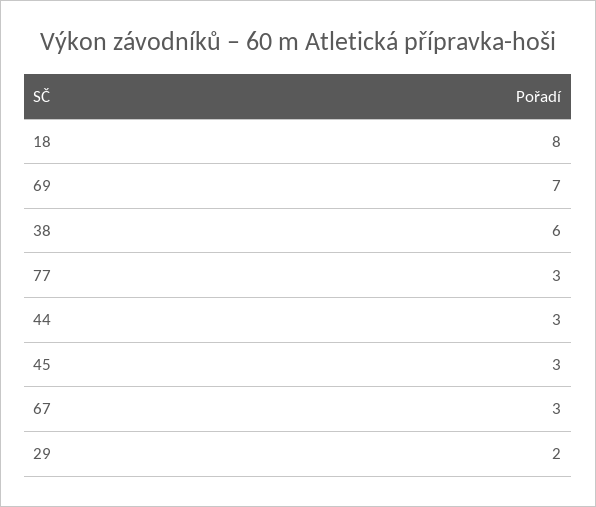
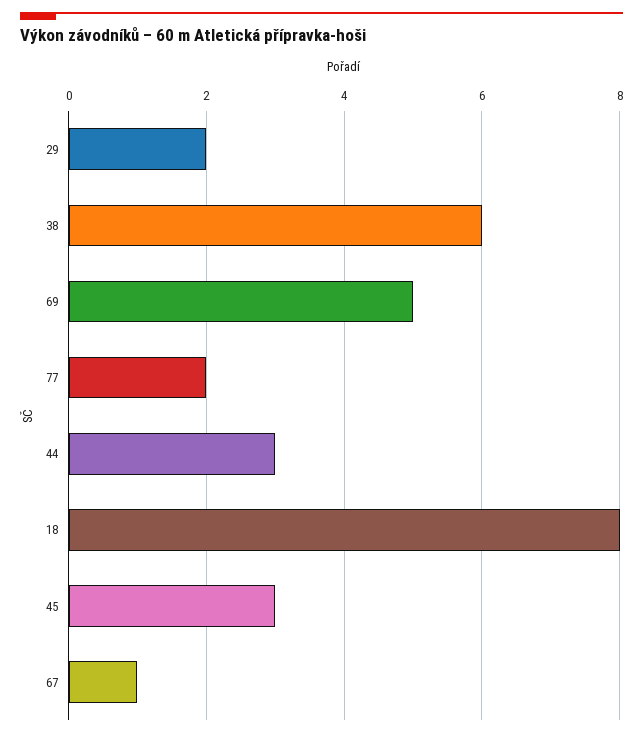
  {
    "18": 8,
-   "69": 7,
+   "69": 5,
    "38": 6,
-   "77": 3,
+   "77": 2,
    "44": 3,
    "45": 3,
-   "67": 3,
+   "67": 1,
    "29": 2
  }

